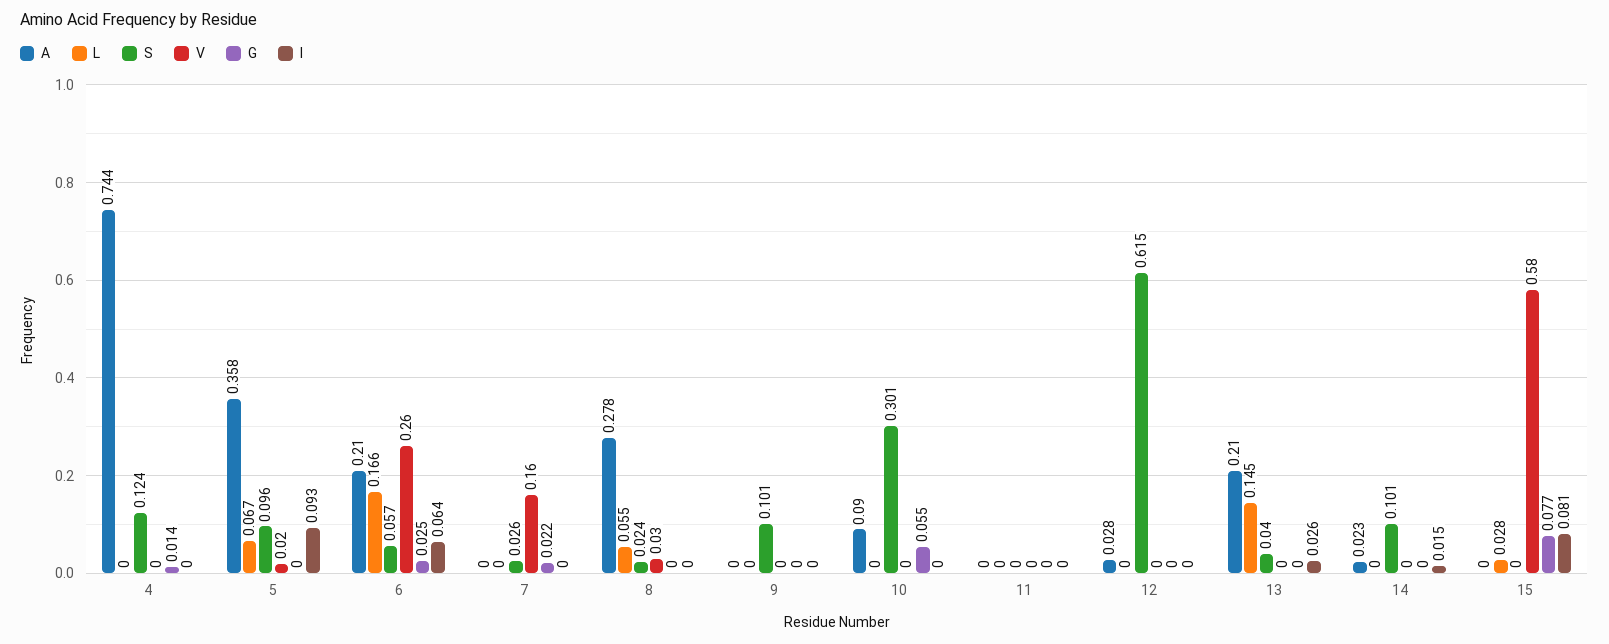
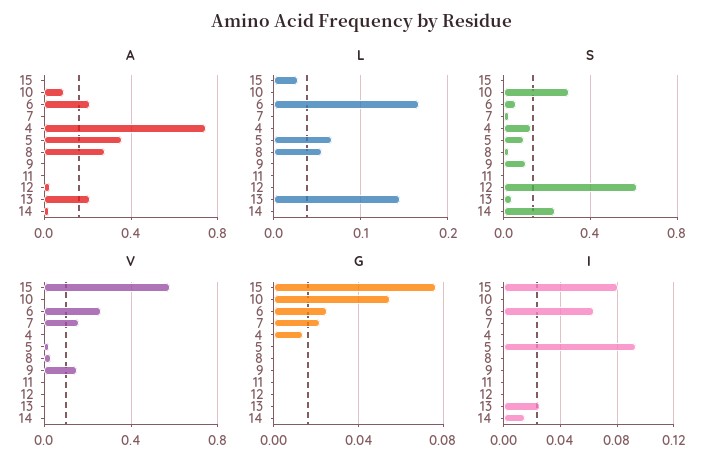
  {
    "A": {
      "4": 0.744,
      "5": 0.358,
      "6": 0.21,
      "7": 0,
      "8": 0.278,
      "9": 0,
      "10": 0.09,
      "11": 0,
      "12": 0.028,
      "13": 0.21,
      "14": 0.023,
      "15": 0
    },
    "L": {
      "4": 0,
      "5": 0.067,
      "6": 0.166,
      "7": 0,
      "8": 0.055,
      "9": 0,
      "10": 0,
      "11": 0,
      "12": 0,
      "13": 0.145,
      "14": 0,
      "15": 0.028
    },
    "S": {
      "4": 0.124,
      "5": 0.096,
      "6": 0.057,
      "7": 0.026,
      "8": 0.024,
      "9": 0.101,
      "10": 0.301,
      "11": 0,
      "12": 0.615,
      "13": 0.04,
-     "14": 0.101,
+     "14": 0.25,
      "15": 0
    },
    "V": {
      "4": 0,
      "5": 0.02,
      "6": 0.26,
      "7": 0.16,
      "8": 0.03,
-     "9": 0,
+     "9": 0.15,
      "10": 0,
      "11": 0,
      "12": 0,
      "13": 0,
      "14": 0,
      "15": 0.58
    },
    "G": {
      "4": 0.014,
      "5": 0,
      "6": 0.025,
      "7": 0.022,
      "8": 0,
      "9": 0,
      "10": 0.055,
      "11": 0,
      "12": 0,
      "13": 0,
      "14": 0,
      "15": 0.077
    },
    "I": {
      "4": 0,
      "5": 0.093,
      "6": 0.064,
      "7": 0,
      "8": 0,
      "9": 0,
      "10": 0,
      "11": 0,
      "12": 0,
      "13": 0.026,
      "14": 0.015,
      "15": 0.081
    }
  }

